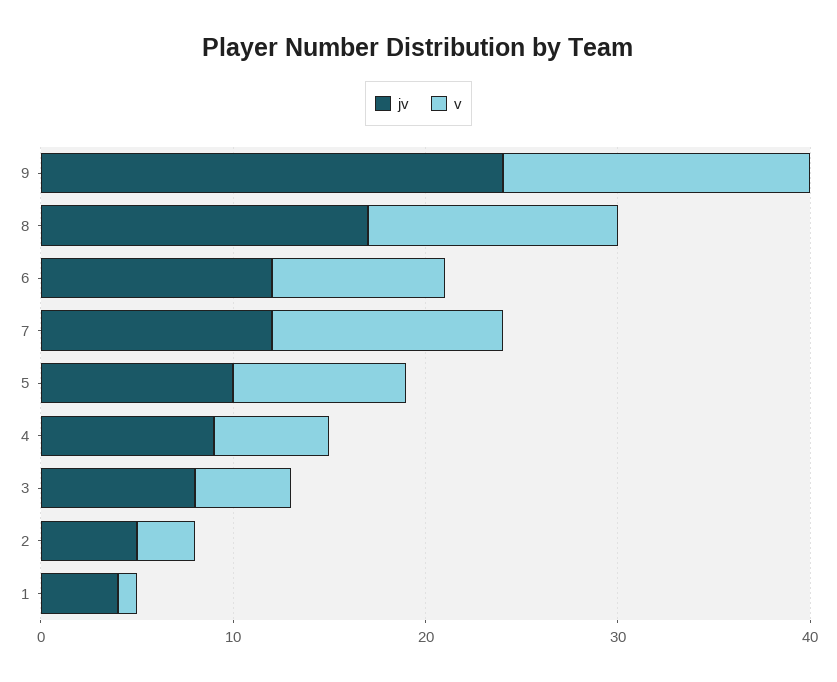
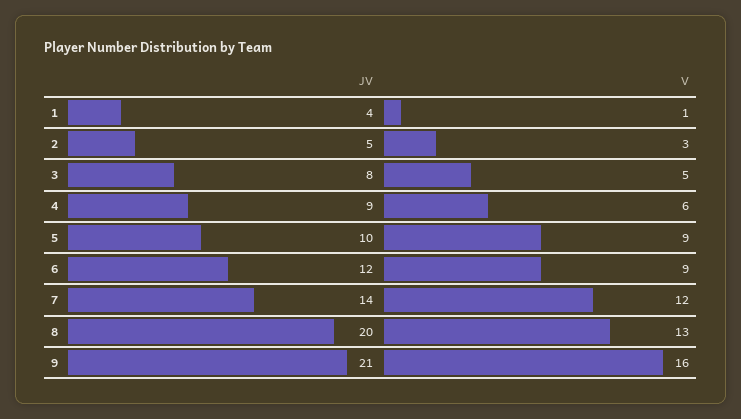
  {
    "jv": {
-     "9": 24,
+     "9": 21,
-     "8": 17,
+     "8": 20,
      "6": 12,
-     "7": 12,
+     "7": 14,
      "5": 10,
      "4": 9,
      "3": 8,
      "2": 5,
      "1": 4
    },
    "v": {
      "9": 16,
      "8": 13,
      "6": 9,
      "7": 12,
      "5": 9,
      "4": 6,
      "3": 5,
      "2": 3,
      "1": 1
    }
  }

